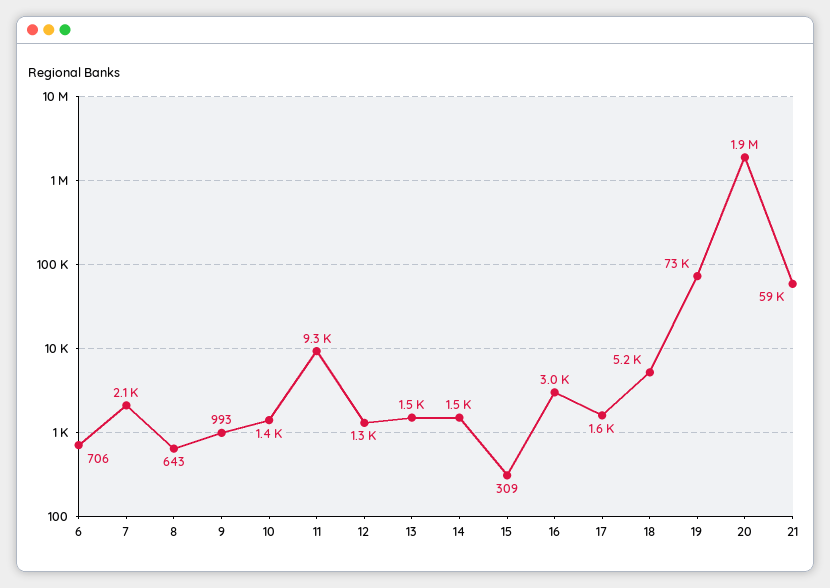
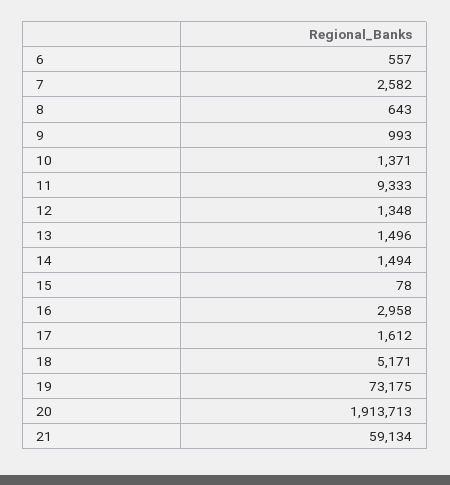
  {
-   "6": 706,
+   "6": 557,
-   "7": 2100,
+   "7": 2582,
    "8": 643,
    "9": 993,
    "10": 1371,
    "11": 9333,
    "12": 1348,
    "13": 1496,
    "14": 1494,
-   "15": 309,
+   "15": 78,
    "16": 2958,
    "17": 1612,
    "18": 5171,
    "19": 73175,
    "20": 1913713,
    "21": 59134
  }

